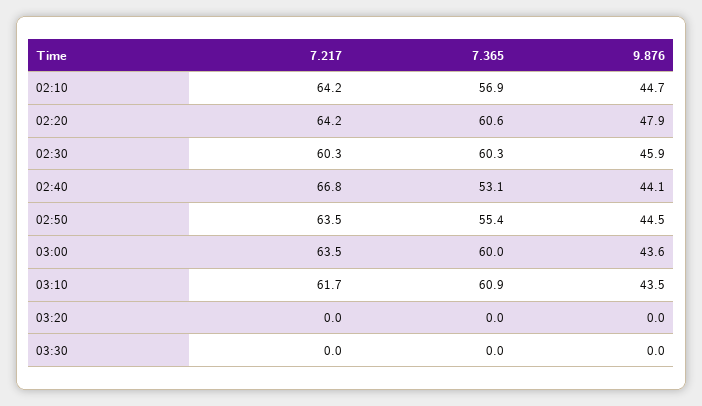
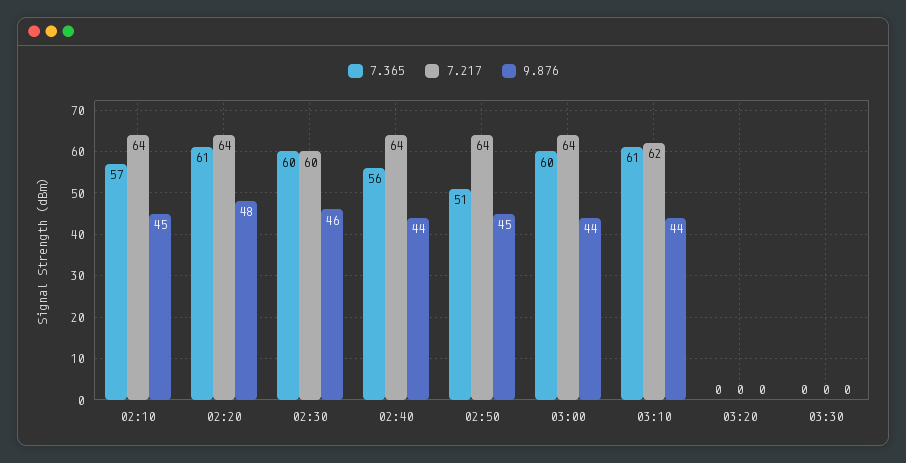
  {
    "7.217": {
      "02:10": 64.2,
      "02:20": 64.2,
      "02:30": 60.3,
-     "02:40": 66.8,
+     "02:40": 64,
      "02:50": 63.5,
      "03:00": 63.5,
      "03:10": 61.7,
      "03:20": 0,
      "03:30": 0
    },
    "7.365": {
      "02:10": 56.9,
      "02:20": 60.6,
      "02:30": 60.3,
-     "02:40": 53.1,
+     "02:40": 56,
-     "02:50": 55.4,
+     "02:50": 51,
      "03:00": 60,
      "03:10": 60.9,
      "03:20": 0,
      "03:30": 0
    },
    "9.876": {
      "02:10": 44.7,
      "02:20": 47.9,
      "02:30": 45.9,
      "02:40": 44.1,
      "02:50": 44.5,
      "03:00": 43.6,
      "03:10": 43.5,
      "03:20": 0,
      "03:30": 0
    }
  }

